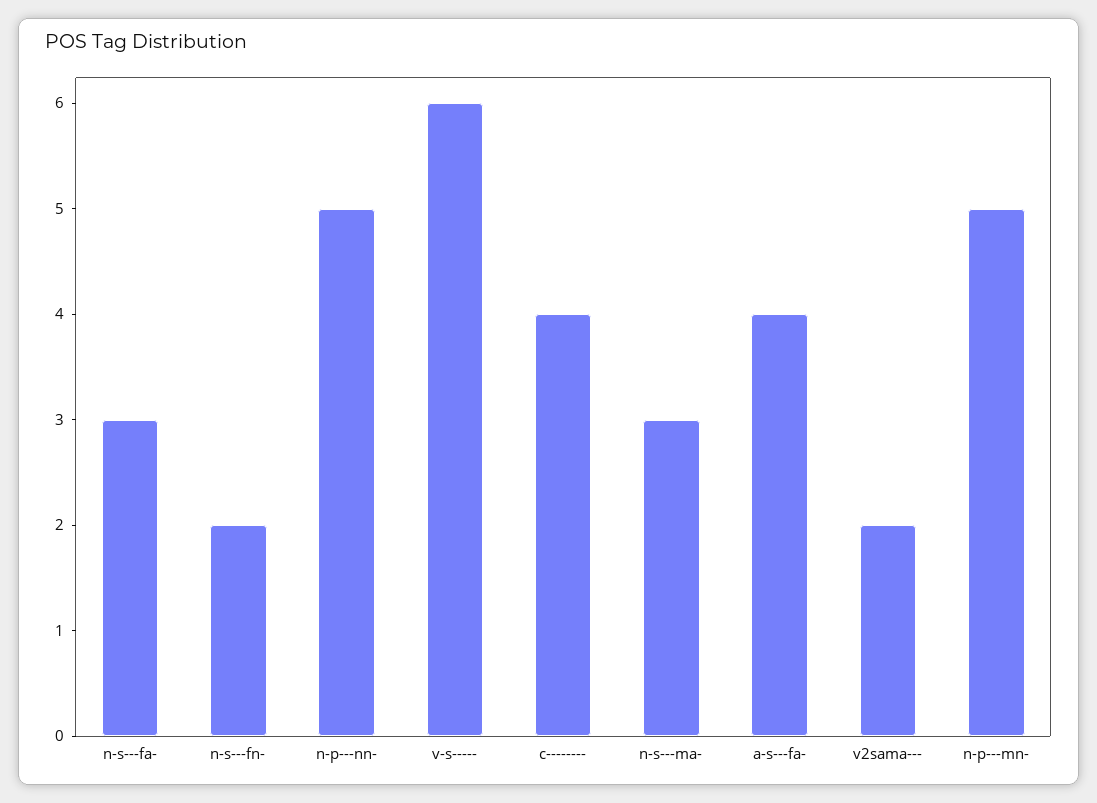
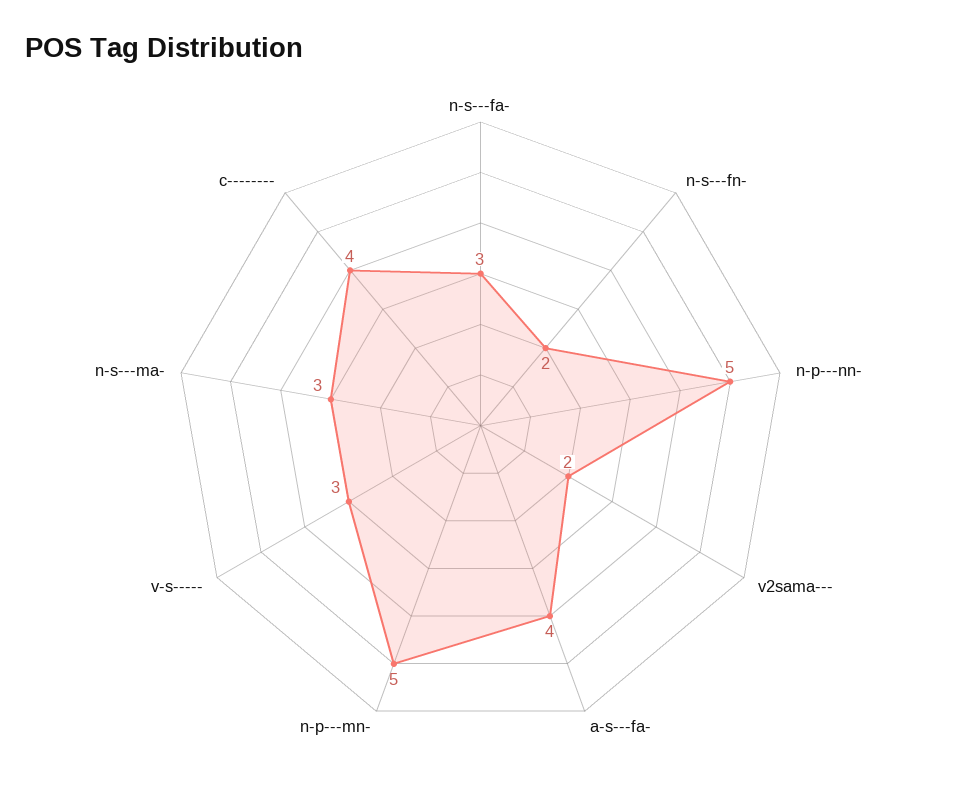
  {
    "n-s---fa-": 3,
    "n-s---fn-": 2,
    "n-p---nn-": 5,
-   "v-s-----": 6,
+   "v-s-----": 3,
    "c--------": 4,
    "n-s---ma-": 3,
    "a-s---fa-": 4,
    "v2sama---": 2,
    "n-p---mn-": 5
  }

